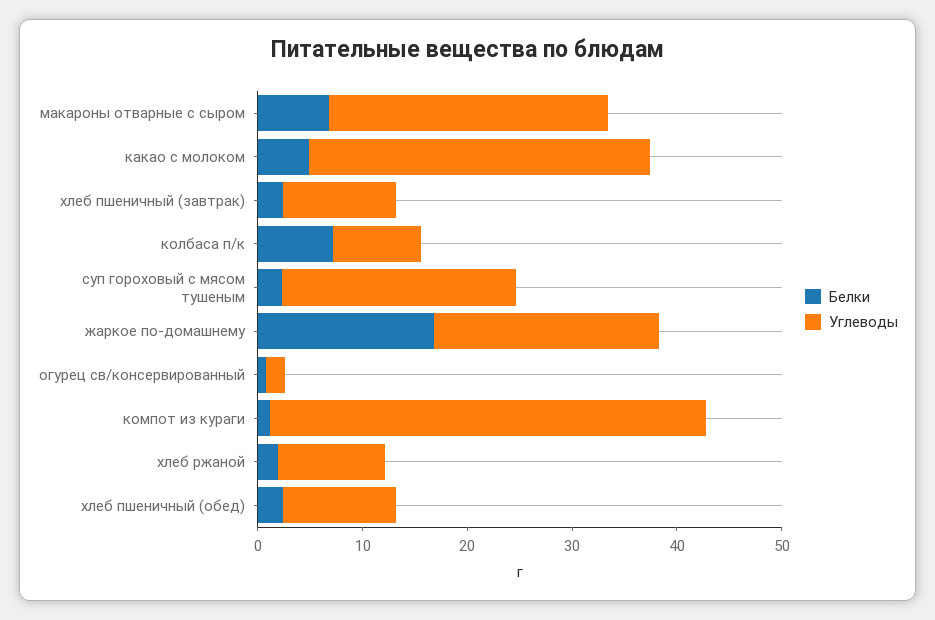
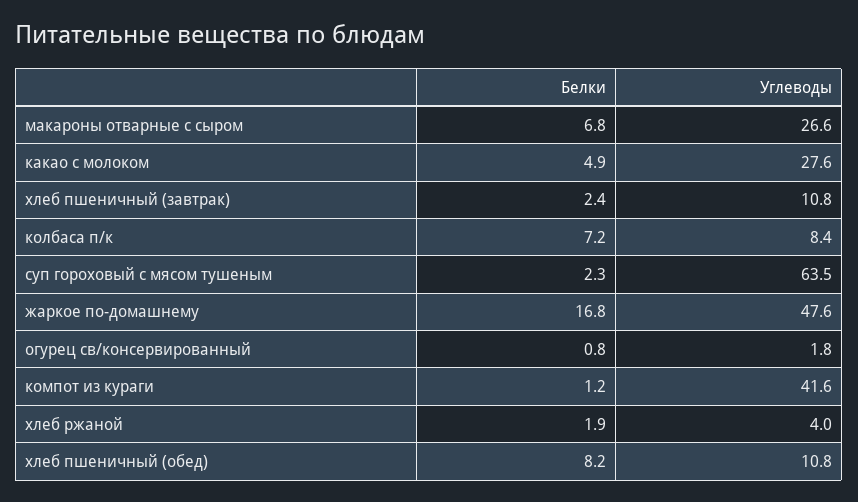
  {
    "Белки": {
      "макароны отварные с сыром": 6.8,
      "какао с молоком": 4.9,
      "хлеб пшеничный (завтрак)": 2.4,
      "колбаса п/к": 7.2,
      "суп гороховый с мясом тушеным": 2.3,
      "жаркое по-домашнему": 16.8,
      "огурец св/консервированный": 0.8,
      "компот из кураги": 1.2,
      "хлеб ржаной": 1.9,
-     "хлеб пшеничный (обед)": 2
+     "хлеб пшеничный (обед)": 8.2
    },
    "Углеводы": {
      "макароны отварные с сыром": 26.6,
-     "какао с молоком": 32,
+     "какао с молоком": 27.6,
      "хлеб пшеничный (завтрак)": 10.8,
      "колбаса п/к": 8.4,
-     "суп гороховый с мясом тушеным": 22,
+     "суп гороховый с мясом тушеным": 63.5,
-     "жаркое по-домашнему": 22,
+     "жаркое по-домашнему": 47.6,
      "огурец св/консервированный": 1.8,
      "компот из кураги": 41.6,
-     "хлеб ржаной": 10,
+     "хлеб ржаной": 4,
      "хлеб пшеничный (обед)": 10.8
    }
  }

